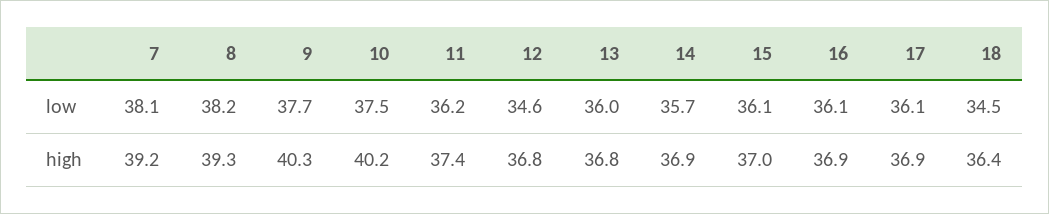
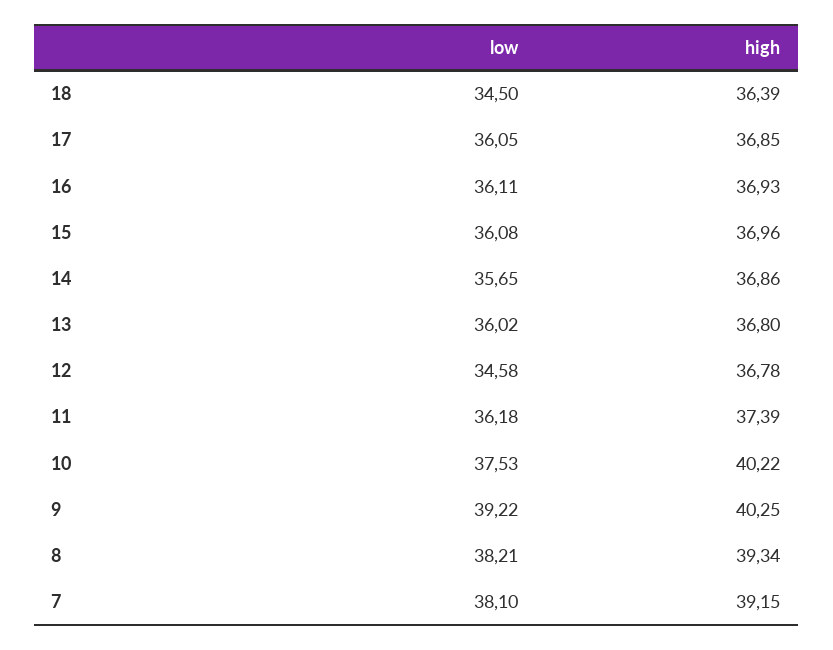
  {
    "7": {
      "low": 38.1,
      "high": 39.15
    },
    "8": {
      "low": 38.21,
      "high": 39.34
    },
    "9": {
-     "low": 37.7,
+     "low": 39.22,
      "high": 40.25
    },
    "10": {
      "low": 37.53,
      "high": 40.22
    },
    "11": {
      "low": 36.18,
      "high": 37.39
    },
    "12": {
      "low": 34.58,
      "high": 36.78
    },
    "13": {
      "low": 36.02,
      "high": 36.8
    },
    "14": {
      "low": 35.65,
      "high": 36.86
    },
    "15": {
      "low": 36.08,
      "high": 36.96
    },
    "16": {
      "low": 36.11,
      "high": 36.93
    },
    "17": {
      "low": 36.05,
      "high": 36.85
    },
    "18": {
      "low": 34.5,
      "high": 36.39
    }
  }

